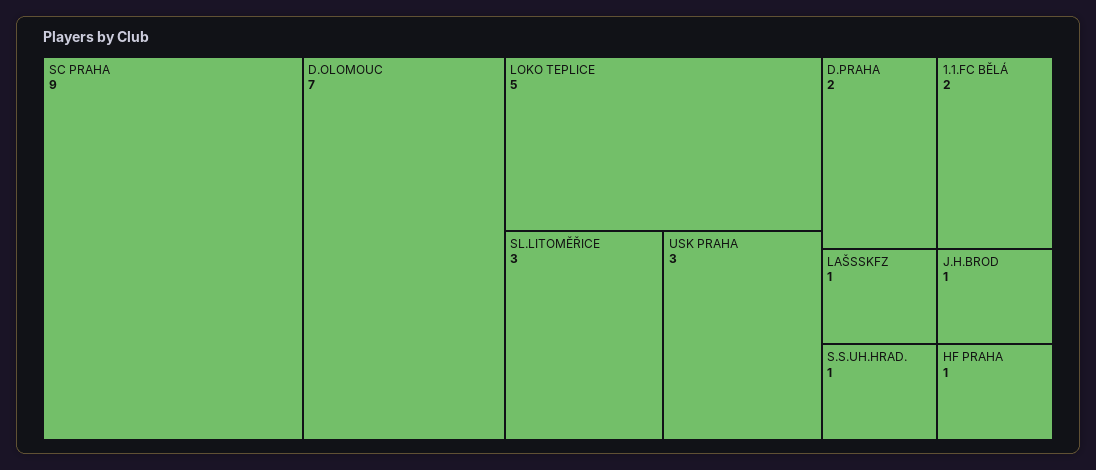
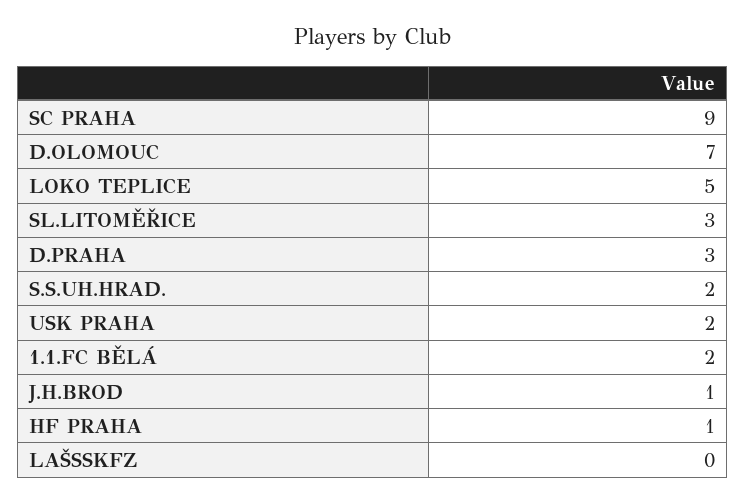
  {
    "SC PRAHA": 9,
    "D.OLOMOUC": 7,
    "LOKO TEPLICE": 5,
    "SL.LITOMĚŘICE": 3,
-   "USK PRAHA": 3,
+   "USK PRAHA": 2,
-   "D.PRAHA": 2,
+   "D.PRAHA": 3,
    "1.1.FC BĚLÁ": 2,
-   "LAŠSSKFZ": 1,
+   "LAŠSSKFZ": 0,
-   "S.S.UH.HRAD.": 1,
+   "S.S.UH.HRAD.": 2,
    "J.H.BROD": 1,
    "HF PRAHA": 1
  }

